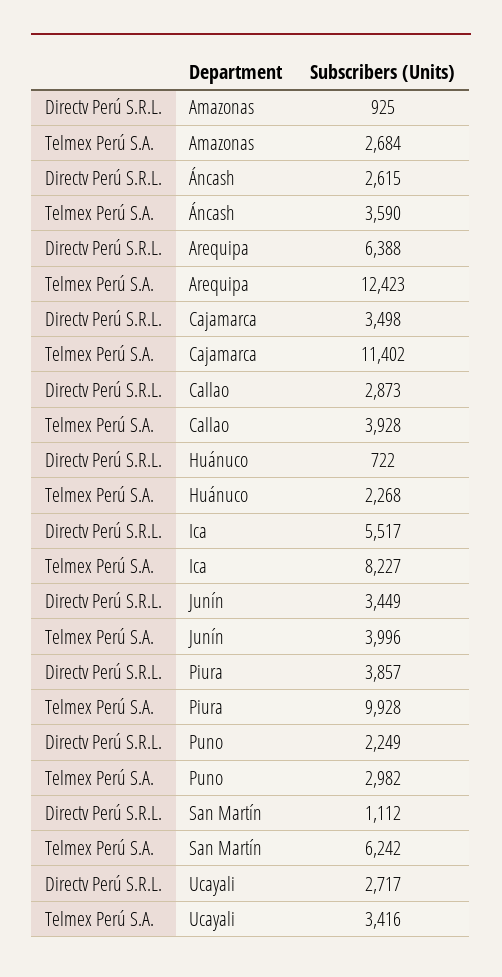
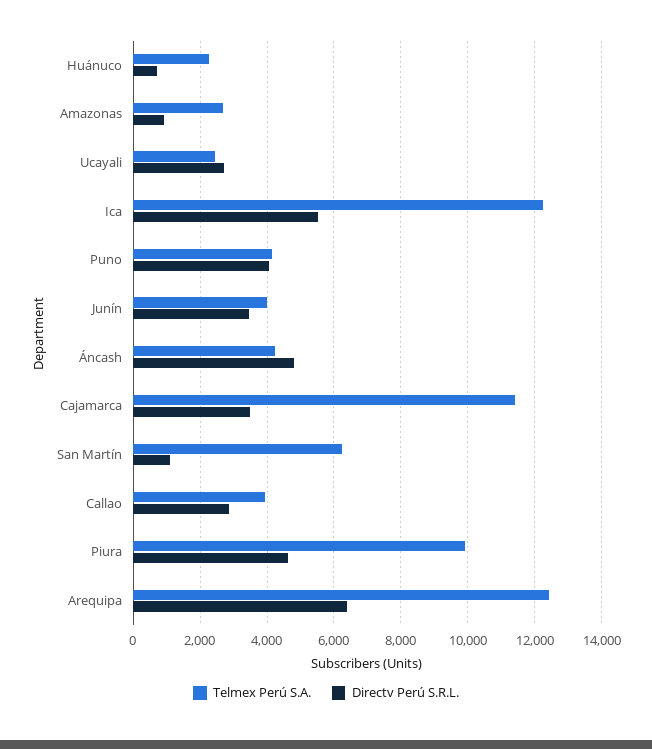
  {
    "Directv Perú S.R.L.": {
      "Amazonas": 925,
-     "Áncash": 2615,
+     "Áncash": 4800,
      "Arequipa": 6388,
      "Cajamarca": 3498,
      "Callao": 2873,
      "Huánuco": 722,
      "Ica": 5517,
      "Junín": 3449,
-     "Piura": 3857,
+     "Piura": 4600,
-     "Puno": 2249,
+     "Puno": 4000,
      "San Martín": 1112,
      "Ucayali": 2717
    },
    "Telmex Perú S.A.": {
      "Amazonas": 2684,
-     "Áncash": 3590,
+     "Áncash": 4200,
      "Arequipa": 12423,
      "Cajamarca": 11402,
      "Callao": 3928,
      "Huánuco": 2268,
-     "Ica": 8227,
+     "Ica": 12200,
      "Junín": 3996,
      "Piura": 9928,
-     "Puno": 2982,
+     "Puno": 4200,
      "San Martín": 6242,
-     "Ucayali": 3416
+     "Ucayali": 2400
    }
  }

